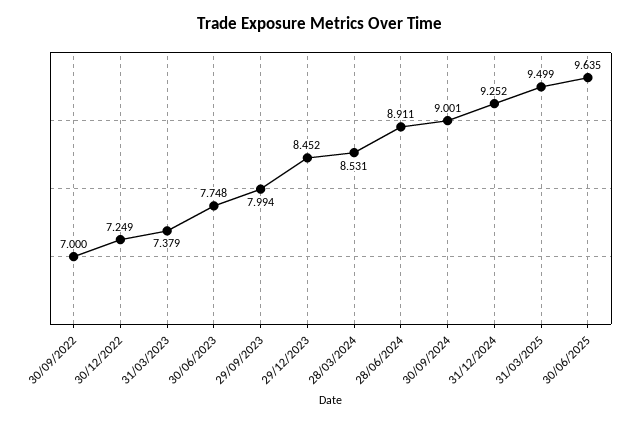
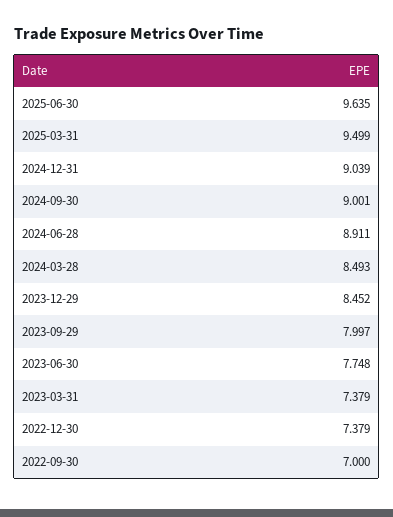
  {
    "30/09/2022": 7,
-   "30/12/2022": 7.249,
+   "30/12/2022": 7.379,
    "31/03/2023": 7.379,
    "30/06/2023": 7.748,
-   "29/09/2023": 7.994,
+   "29/09/2023": 7.997,
    "29/12/2023": 8.452,
-   "28/03/2024": 8.531,
+   "28/03/2024": 8.493,
    "28/06/2024": 8.911,
    "30/09/2024": 9.001,
-   "31/12/2024": 9.252,
+   "31/12/2024": 9.039,
    "31/03/2025": 9.499,
    "30/06/2025": 9.635
  }

